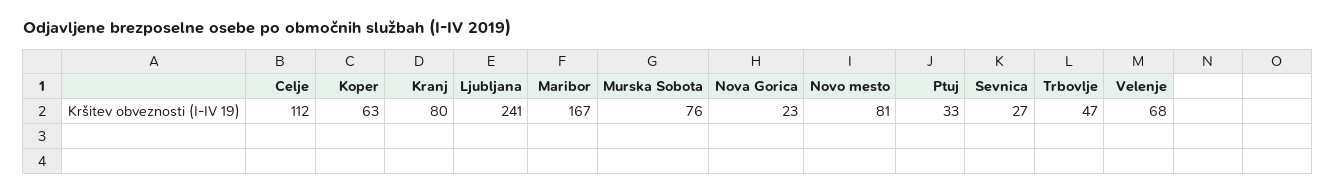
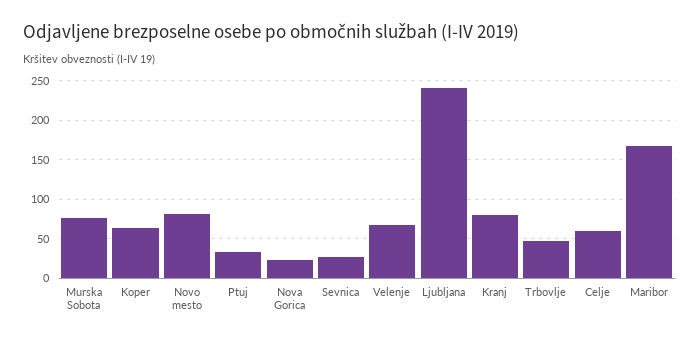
  {
-   "Celje": 112,
+   "Celje": 60,
    "Koper": 63,
    "Kranj": 80,
    "Ljubljana": 241,
    "Maribor": 167,
    "Murska Sobota": 76,
    "Nova Gorica": 23,
    "Novo mesto": 81,
    "Ptuj": 33,
    "Sevnica": 27,
    "Trbovlje": 47,
    "Velenje": 68
  }

